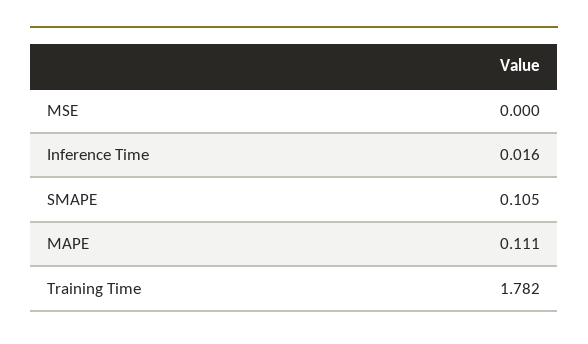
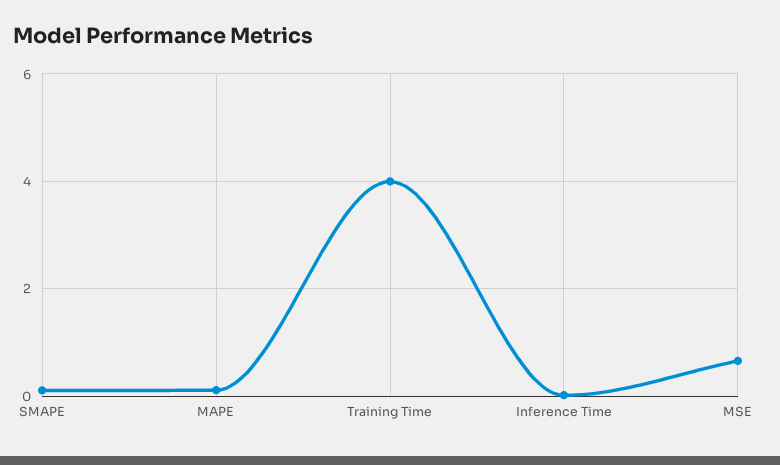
  {
-   "MSE": 0,
+   "MSE": 0.6,
    "Inference Time": 0.016,
    "SMAPE": 0.105,
    "MAPE": 0.111,
-   "Training Time": 1.782
+   "Training Time": 4
  }

